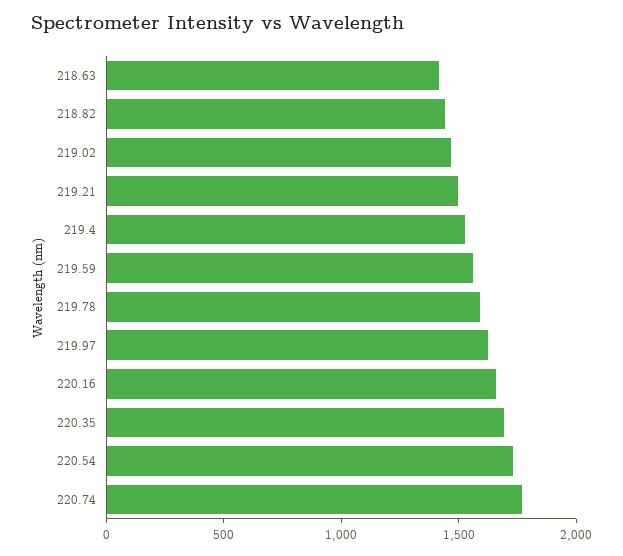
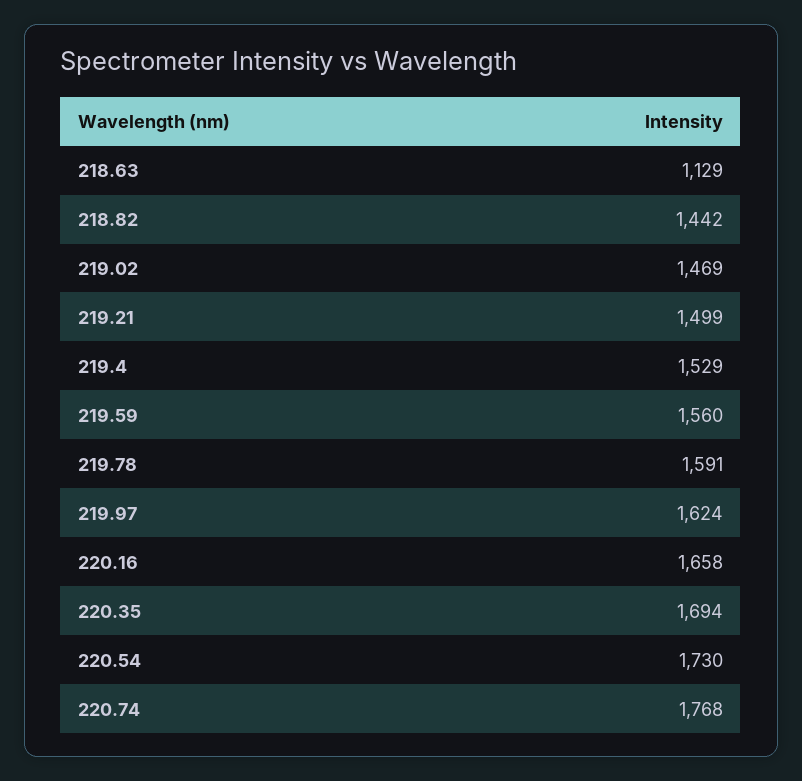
  {
-   "218.63": 1400,
+   "218.63": 1129,
    "218.82": 1442,
    "219.02": 1469,
    "219.21": 1499,
    "219.4": 1529,
    "219.59": 1560,
    "219.78": 1591,
    "219.97": 1624,
    "220.16": 1658,
    "220.35": 1694,
    "220.54": 1730,
    "220.74": 1768
  }

